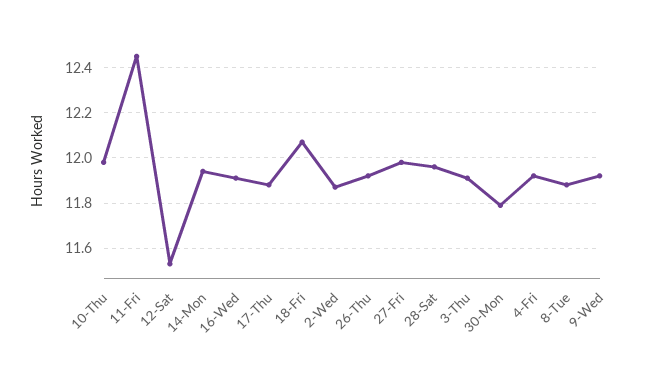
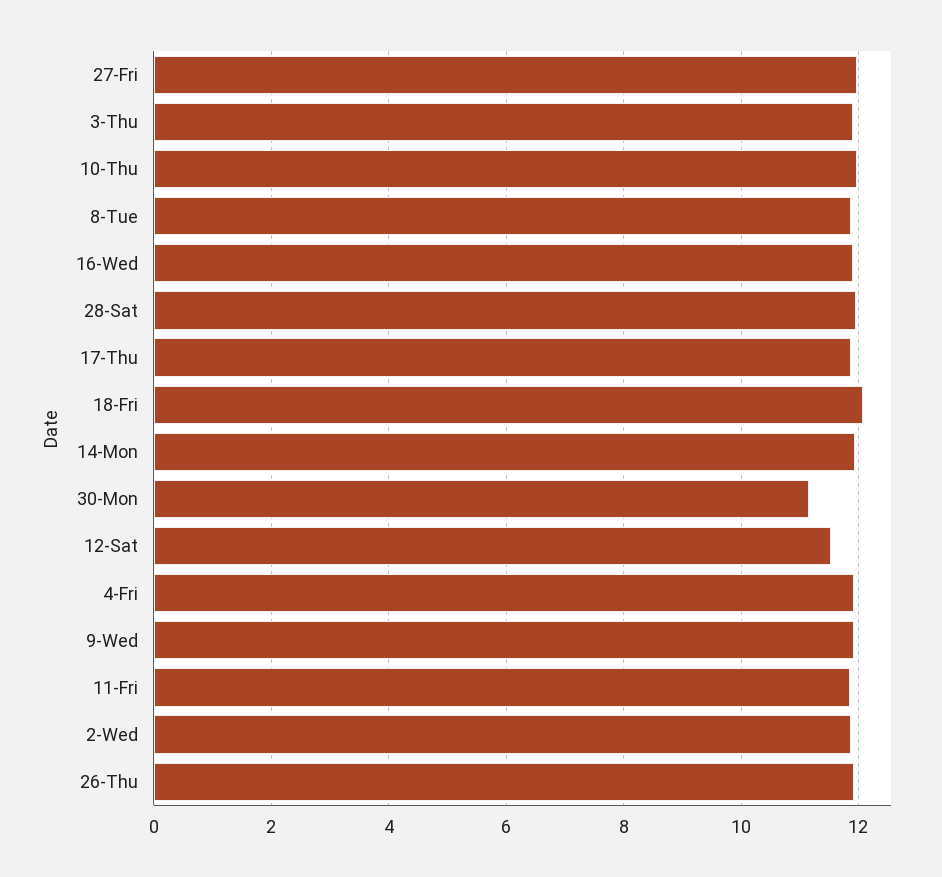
  {
    "10-Thu": 12,
-   "11-Fri": 12.45,
+   "11-Fri": 11.8,
    "12-Sat": 11.55,
    "14-Mon": 11.95,
    "16-Wed": 11.9,
    "17-Thu": 11.9,
    "18-Fri": 12.05,
    "2-Wed": 11.85,
    "26-Thu": 11.9,
    "27-Fri": 12,
    "28-Sat": 11.95,
    "3-Thu": 11.9,
-   "30-Mon": 11.8,
+   "30-Mon": 11.2,
    "4-Fri": 11.9,
    "8-Tue": 11.9,
    "9-Wed": 11.9
  }

